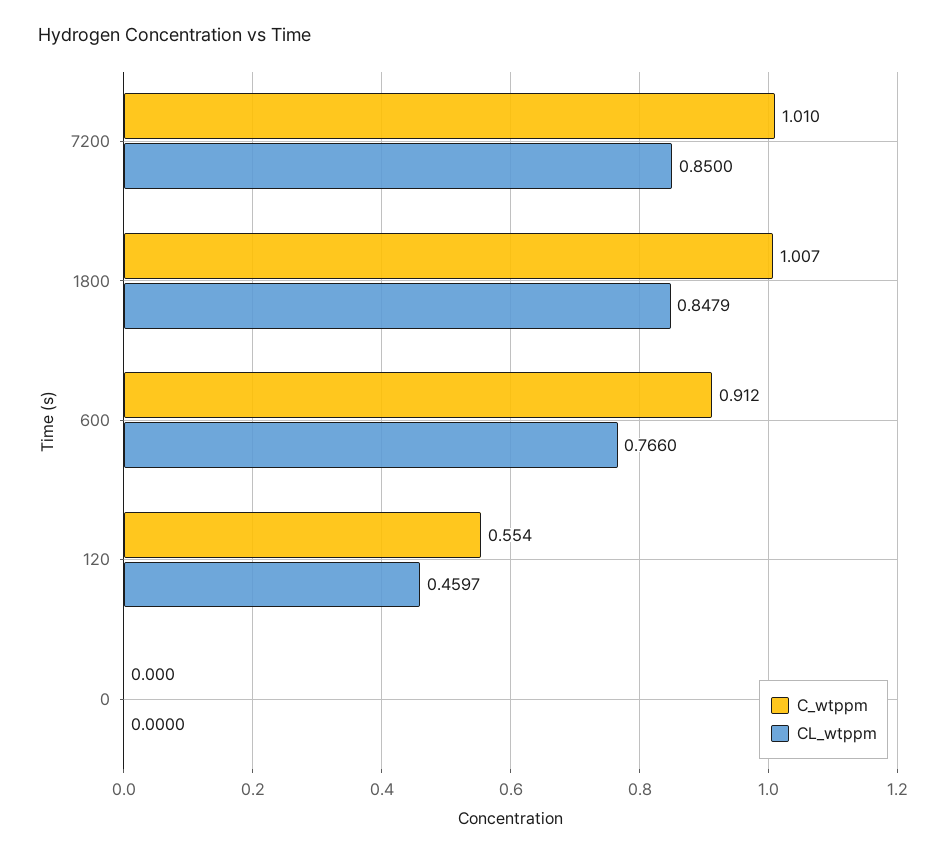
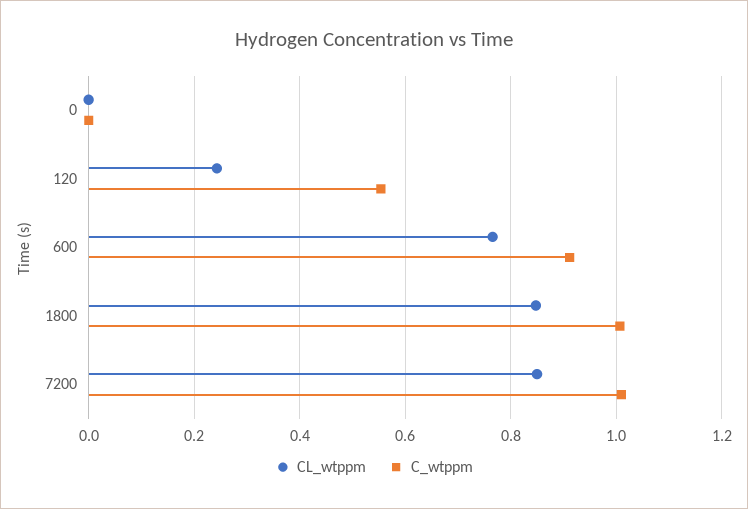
  {
    "C_wtppm": {
      "7200": 1.01,
      "1800": 1.007,
      "600": 0.912,
      "120": 0.554,
      "0": 0
    },
    "CL_wtppm": {
      "7200": 0.85,
      "1800": 0.8479,
      "600": 0.766,
-     "120": 0.4597,
+     "120": 0.24,
      "0": 0
    }
  }

